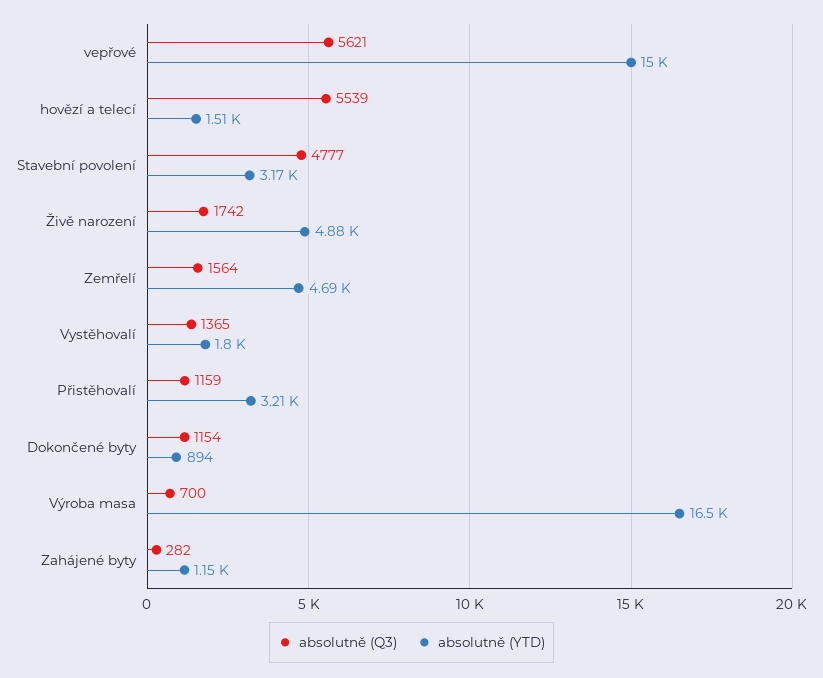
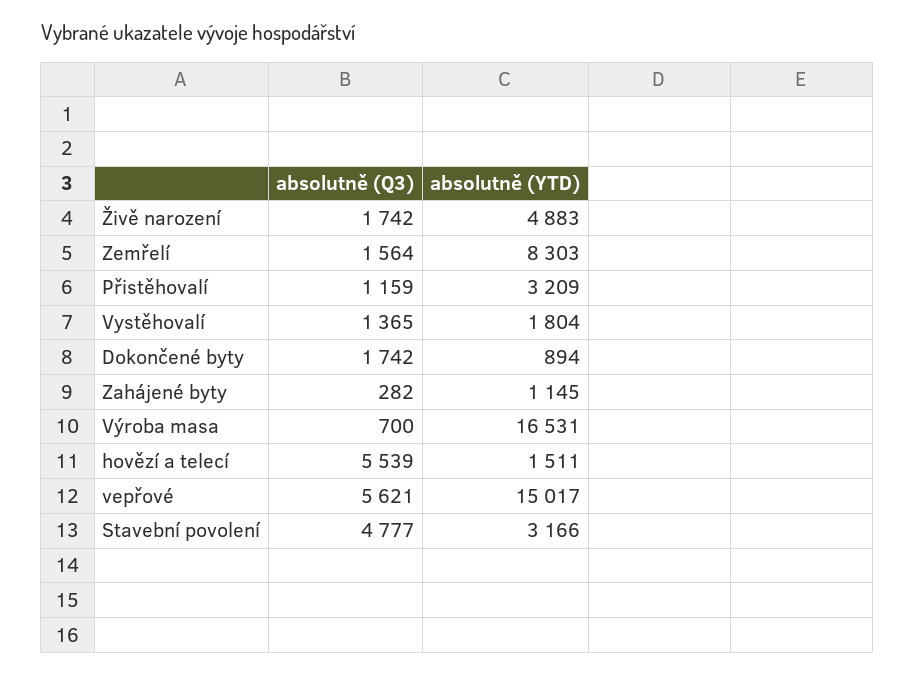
  {
    "absolutně (Q3)": {
      "vepřové": 5621,
      "hovězí a telecí": 5539,
      "Stavební povolení": 4777,
      "Živě narození": 1742,
      "Zemřelí": 1564,
      "Vystěhovalí": 1365,
      "Přistěhovalí": 1159,
-     "Dokončené byty": 1154,
+     "Dokončené byty": 1742,
      "Výroba masa": 700,
      "Zahájené byty": 282
    },
    "absolutně (YTD)": {
      "vepřové": 15017,
      "hovězí a telecí": 1511,
      "Stavební povolení": 3166,
      "Živě narození": 4883,
-     "Zemřelí": 4690,
+     "Zemřelí": 8303,
      "Vystěhovalí": 1804,
      "Přistěhovalí": 3209,
      "Dokončené byty": 894,
      "Výroba masa": 16531,
      "Zahájené byty": 1145
    }
  }

